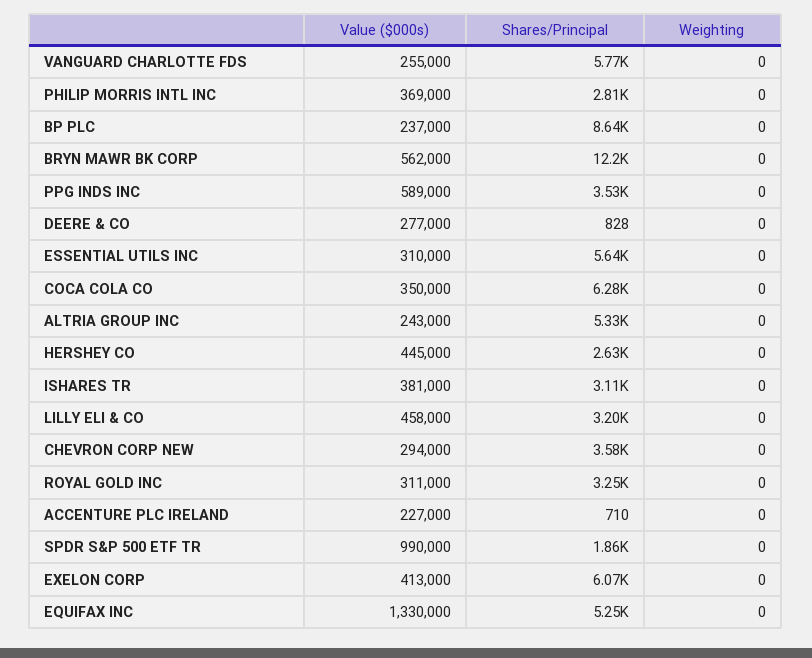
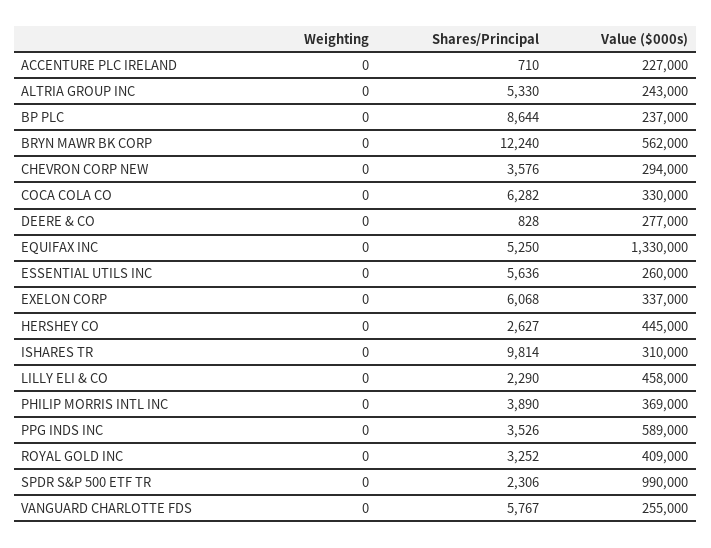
  {
    "Value ($000s)": {
      "VANGUARD CHARLOTTE FDS": 255000,
      "PHILIP MORRIS INTL INC": 369000,
      "BP PLC": 237000,
      "BRYN MAWR BK CORP": 562000,
      "PPG INDS INC": 589000,
      "DEERE & CO": 277000,
-     "ESSENTIAL UTILS INC": 310000,
+     "ESSENTIAL UTILS INC": 260000,
-     "COCA COLA CO": 350000,
+     "COCA COLA CO": 330000,
      "ALTRIA GROUP INC": 243000,
      "HERSHEY CO": 445000,
-     "ISHARES TR": 381000,
+     "ISHARES TR": 310000,
      "LILLY ELI & CO": 458000,
      "CHEVRON CORP NEW": 294000,
-     "ROYAL GOLD INC": 311000,
+     "ROYAL GOLD INC": 409000,
      "ACCENTURE PLC IRELAND": 227000,
      "SPDR S&P 500 ETF TR": 990000,
-     "EXELON CORP": 413000,
+     "EXELON CORP": 337000,
      "EQUIFAX INC": 1330000
    },
    "Shares/Principal": {
      "VANGUARD CHARLOTTE FDS": 5767,
-     "PHILIP MORRIS INTL INC": 2810,
+     "PHILIP MORRIS INTL INC": 3890,
      "BP PLC": 8644,
      "BRYN MAWR BK CORP": 12240,
      "PPG INDS INC": 3526,
      "DEERE & CO": 828,
      "ESSENTIAL UTILS INC": 5636,
      "COCA COLA CO": 6282,
      "ALTRIA GROUP INC": 5330,
      "HERSHEY CO": 2627,
-     "ISHARES TR": 3110,
+     "ISHARES TR": 9814,
-     "LILLY ELI & CO": 3200,
+     "LILLY ELI & CO": 2290,
      "CHEVRON CORP NEW": 3576,
      "ROYAL GOLD INC": 3252,
      "ACCENTURE PLC IRELAND": 710,
-     "SPDR S&P 500 ETF TR": 1860,
+     "SPDR S&P 500 ETF TR": 2306,
      "EXELON CORP": 6068,
      "EQUIFAX INC": 5250
    },
    "Weighting": {
      "VANGUARD CHARLOTTE FDS": 0,
      "PHILIP MORRIS INTL INC": 0,
      "BP PLC": 0,
      "BRYN MAWR BK CORP": 0,
      "PPG INDS INC": 0,
      "DEERE & CO": 0,
      "ESSENTIAL UTILS INC": 0,
      "COCA COLA CO": 0,
      "ALTRIA GROUP INC": 0,
      "HERSHEY CO": 0,
      "ISHARES TR": 0,
      "LILLY ELI & CO": 0,
      "CHEVRON CORP NEW": 0,
      "ROYAL GOLD INC": 0,
      "ACCENTURE PLC IRELAND": 0,
      "SPDR S&P 500 ETF TR": 0,
      "EXELON CORP": 0,
      "EQUIFAX INC": 0
    }
  }

